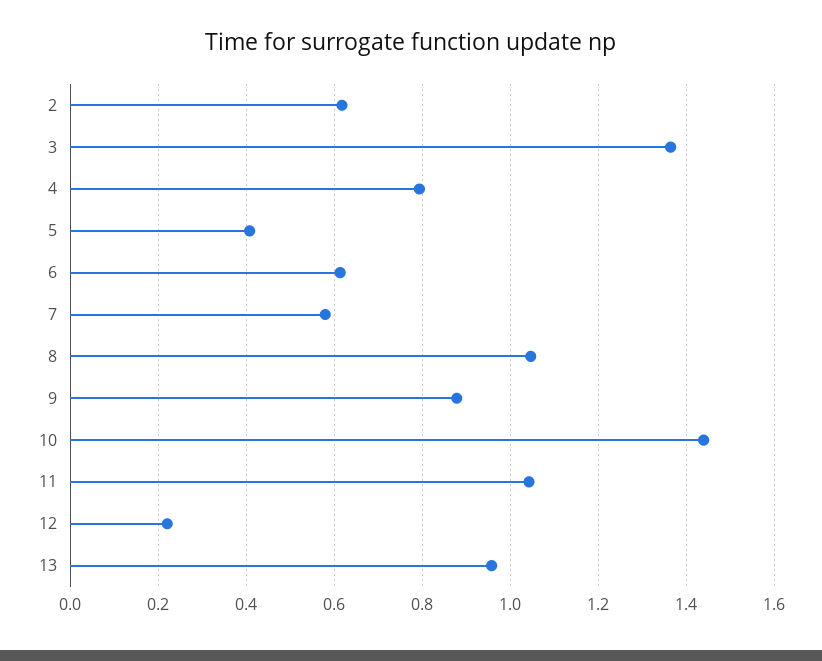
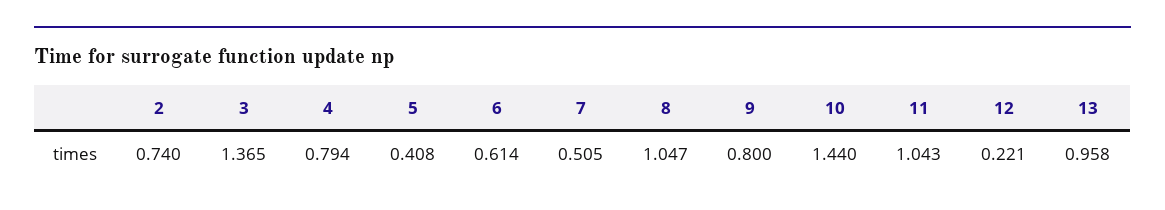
  {
-   "2": 0.62,
+   "2": 0.74,
    "3": 1.365,
    "4": 0.794,
    "5": 0.408,
    "6": 0.614,
-   "7": 0.58,
+   "7": 0.505,
    "8": 1.047,
-   "9": 0.88,
+   "9": 0.8,
    "10": 1.44,
    "11": 1.043,
    "12": 0.221,
    "13": 0.958
  }

